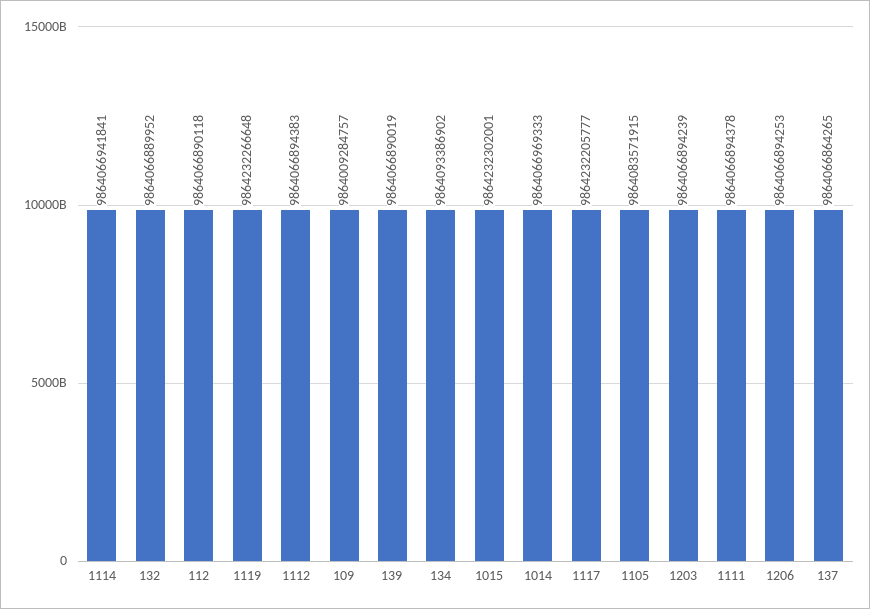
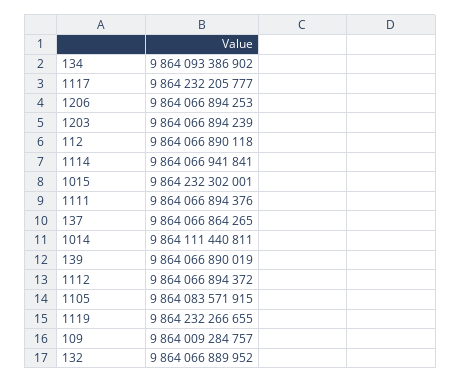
  {
    "1114": 9864066941841,
    "132": 9864066889952,
    "112": 9864066890118,
-   "1119": 9864232266648,
+   "1119": 9864232266655,
-   "1112": 9864066894383,
+   "1112": 9864066894372,
    "109": 9864009284757,
    "139": 9864066890019,
    "134": 9864093386902,
    "1015": 9864232302001,
-   "1014": 9864066969333,
+   "1014": 9864111440811,
    "1117": 9864232205777,
    "1105": 9864083571915,
    "1203": 9864066894239,
-   "1111": 9864066894378,
+   "1111": 9864066894376,
    "1206": 9864066894253,
    "137": 9864066864265
  }

